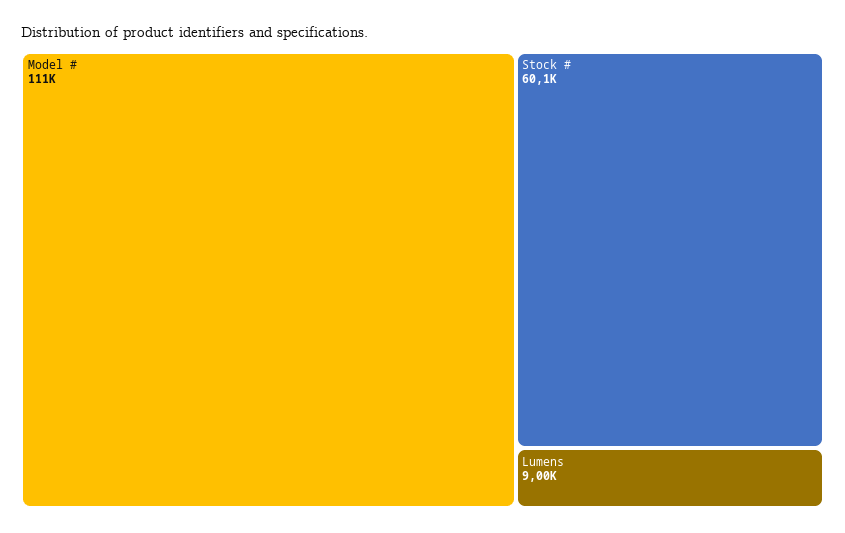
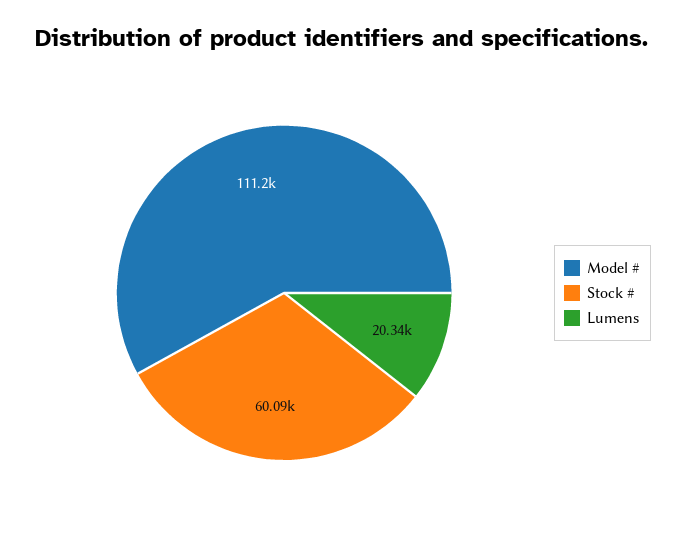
  {
    "Model #": 111200,
    "Stock #": 60090,
-   "Lumens": 9000
+   "Lumens": 20340
  }

